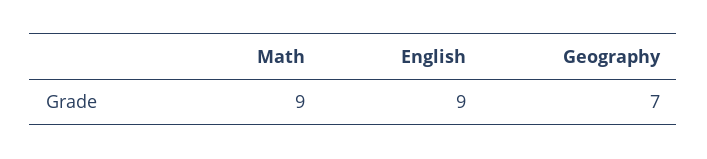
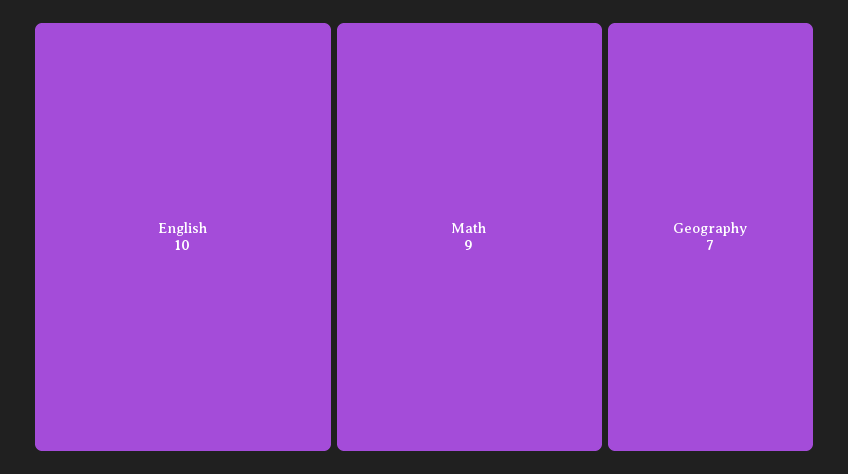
  {
    "Math": 9,
-   "English": 9,
+   "English": 10,
    "Geography": 7
  }

